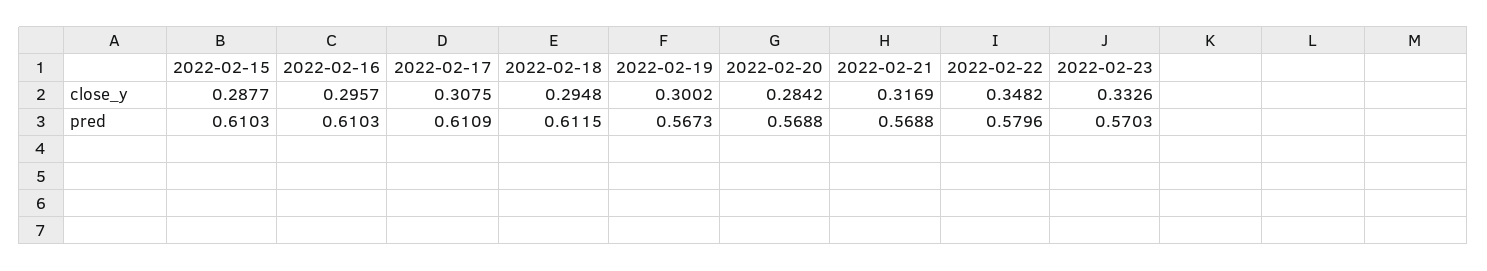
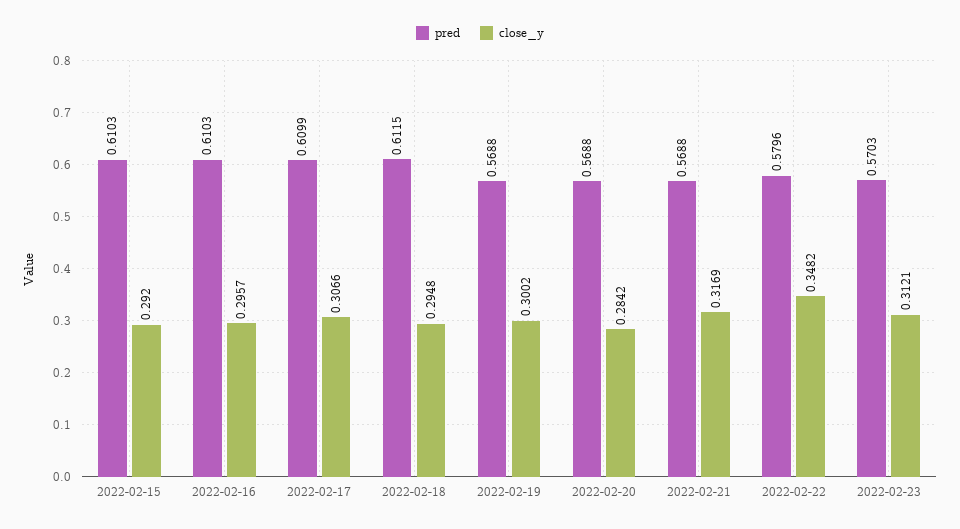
  {
    "close_y": {
-     "2022-02-15": 0.2877,
+     "2022-02-15": 0.292,
      "2022-02-16": 0.2957,
-     "2022-02-17": 0.3075,
+     "2022-02-17": 0.3066,
      "2022-02-18": 0.2948,
      "2022-02-19": 0.3002,
      "2022-02-20": 0.2842,
      "2022-02-21": 0.3169,
      "2022-02-22": 0.3482,
-     "2022-02-23": 0.3326
+     "2022-02-23": 0.3121
    },
    "pred": {
      "2022-02-15": 0.6103,
      "2022-02-16": 0.6103,
-     "2022-02-17": 0.6109,
+     "2022-02-17": 0.6099,
      "2022-02-18": 0.6115,
-     "2022-02-19": 0.5673,
+     "2022-02-19": 0.5688,
      "2022-02-20": 0.5688,
      "2022-02-21": 0.5688,
      "2022-02-22": 0.5796,
      "2022-02-23": 0.5703
    }
  }

